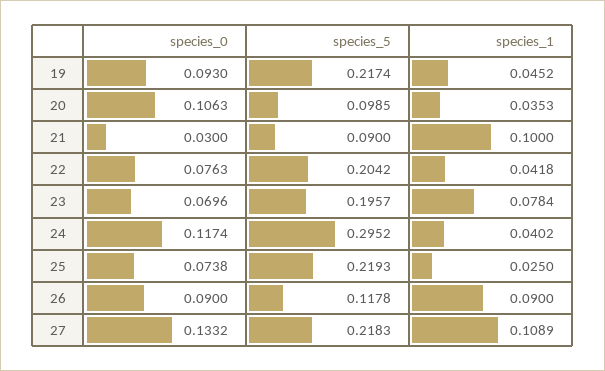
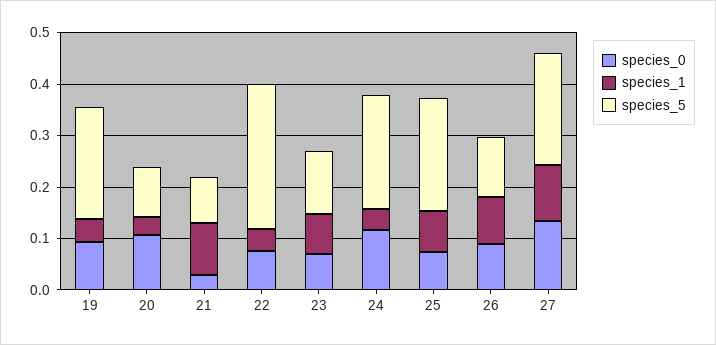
  {
    "species_0": {
      "19": 0.093,
      "20": 0.1063,
      "21": 0.03,
      "22": 0.0763,
      "23": 0.0696,
      "24": 0.1174,
      "25": 0.0738,
      "26": 0.09,
      "27": 0.1332
    },
    "species_5": {
      "19": 0.2174,
      "20": 0.0985,
      "21": 0.09,
-     "22": 0.2042,
+     "22": 0.28,
-     "23": 0.1957,
+     "23": 0.12,
-     "24": 0.2952,
+     "24": 0.22,
      "25": 0.2193,
      "26": 0.1178,
      "27": 0.2183
    },
    "species_1": {
      "19": 0.0452,
      "20": 0.0353,
      "21": 0.1,
      "22": 0.0418,
      "23": 0.0784,
      "24": 0.0402,
-     "25": 0.025,
+     "25": 0.08,
      "26": 0.09,
      "27": 0.1089
    }
  }

